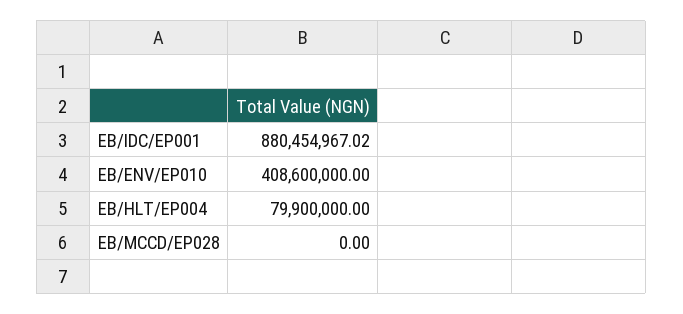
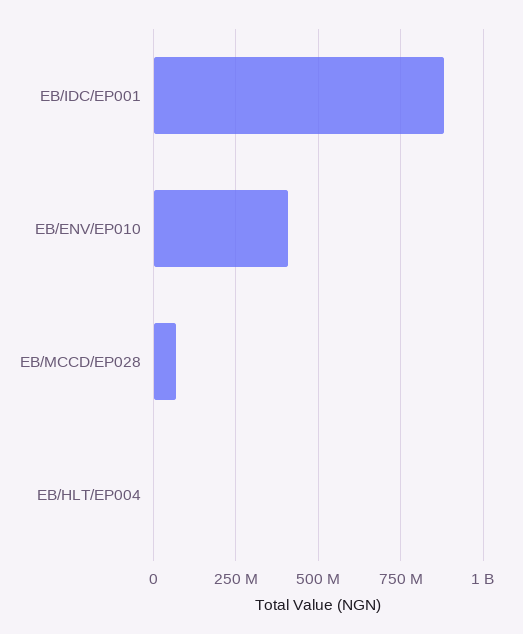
  {
    "EB/IDC/EP001": 880454967.02,
    "EB/ENV/EP010": 408600000,
-   "EB/HLT/EP004": 79900000,
+   "EB/HLT/EP004": 0,
-   "EB/MCCD/EP028": 0
+   "EB/MCCD/EP028": 75000000
  }

